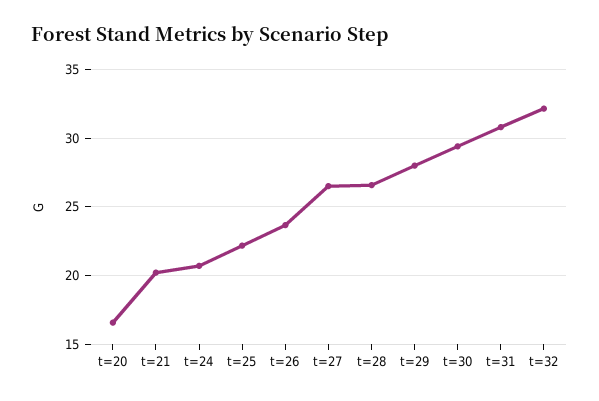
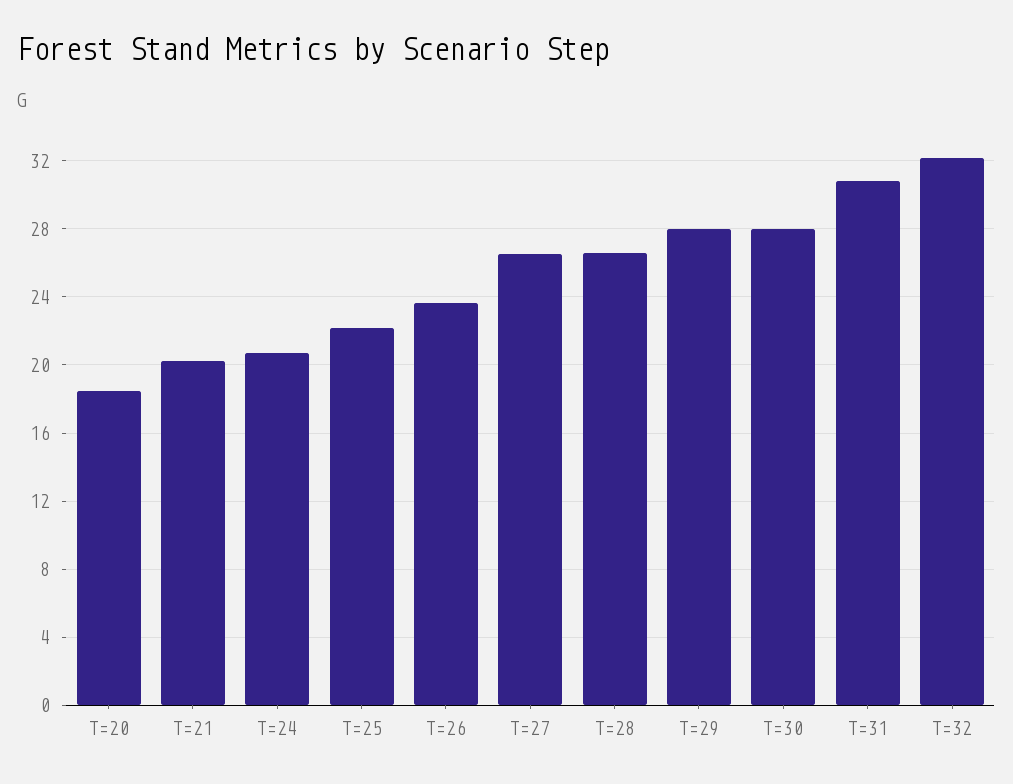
  {
-   "t=20": 16.5,
+   "t=20": 18.5,
    "t=21": 20,
    "t=24": 20.5,
    "t=25": 22,
    "t=26": 23.5,
    "t=27": 26.5,
    "t=28": 26.5,
    "t=29": 28,
-   "t=30": 29.5,
+   "t=30": 28,
    "t=31": 31,
    "t=32": 32
  }

